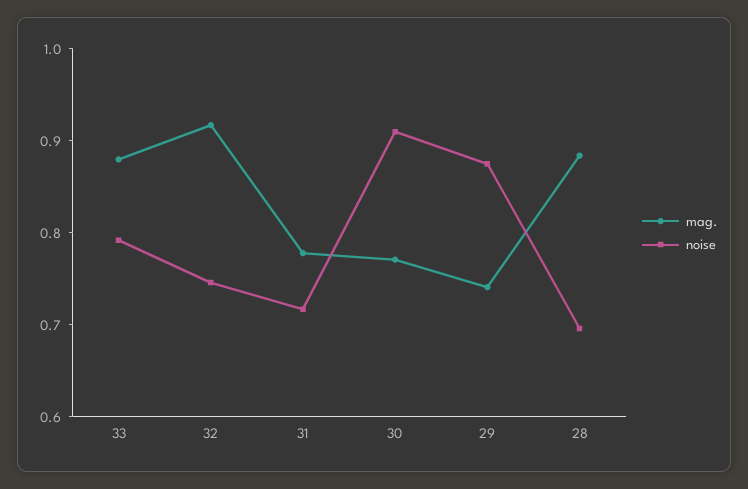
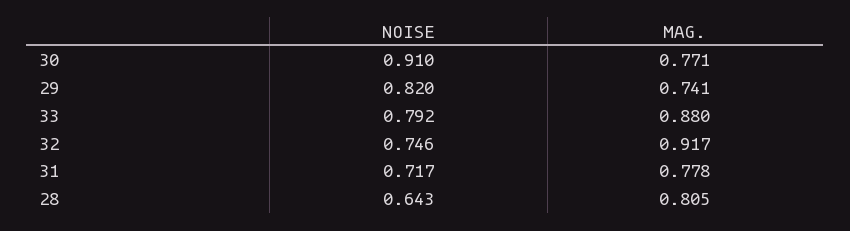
  {
    "mag.": {
      "33": 0.88,
      "32": 0.917,
      "31": 0.778,
      "30": 0.771,
      "29": 0.741,
-     "28": 0.88
+     "28": 0.805
    },
    "noise": {
      "33": 0.792,
      "32": 0.746,
      "31": 0.717,
      "30": 0.91,
-     "29": 0.88,
+     "29": 0.82,
-     "28": 0.7
+     "28": 0.643
    }
  }

